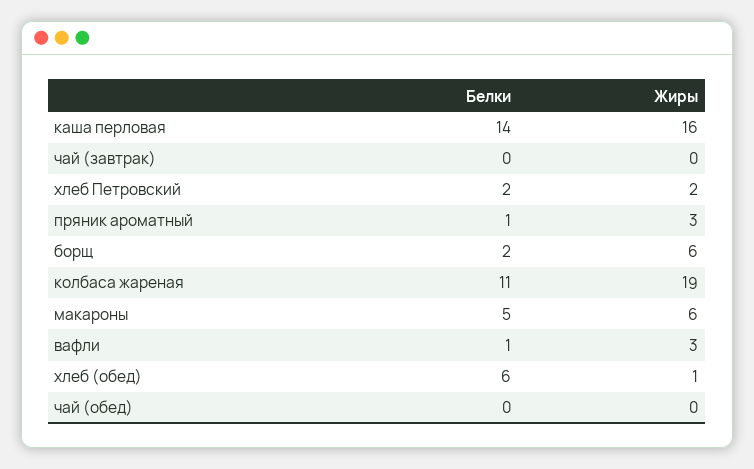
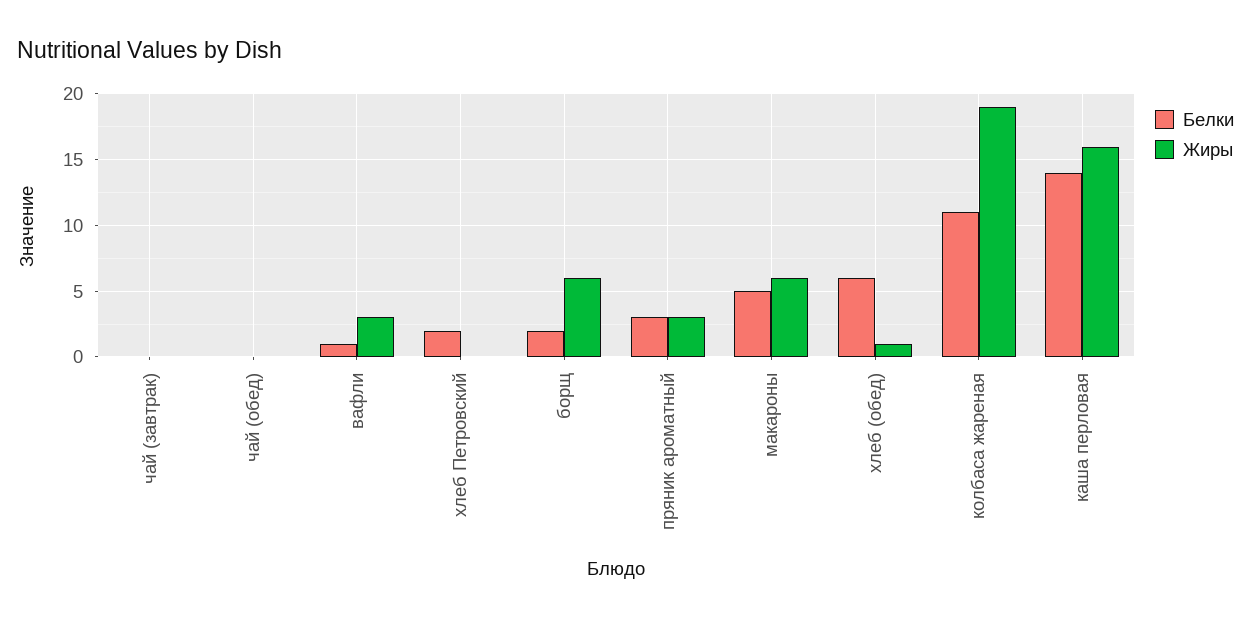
  {
    "Белки": {
      "каша перловая": 14,
      "чай (завтрак)": 0,
      "хлеб Петровский": 2,
-     "пряник ароматный": 1,
+     "пряник ароматный": 3,
      "борщ": 2,
      "колбаса жареная": 11,
      "макароны": 5,
      "вафли": 1,
      "хлеб (обед)": 6,
      "чай (обед)": 0
    },
    "Жиры": {
      "каша перловая": 16,
      "чай (завтрак)": 0,
-     "хлеб Петровский": 2,
+     "хлеб Петровский": 0,
      "пряник ароматный": 3,
      "борщ": 6,
      "колбаса жареная": 19,
      "макароны": 6,
      "вафли": 3,
      "хлеб (обед)": 1,
      "чай (обед)": 0
    }
  }

